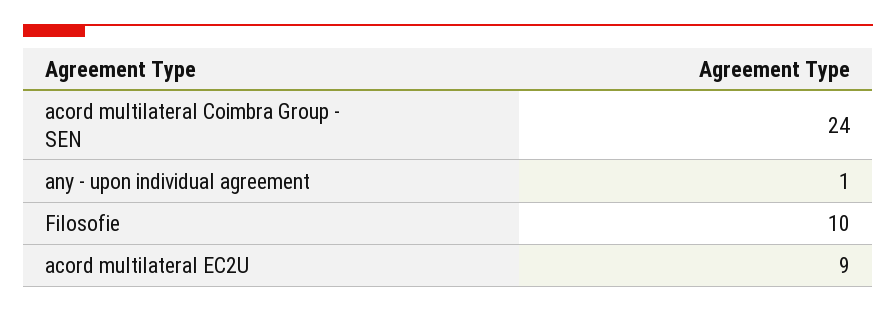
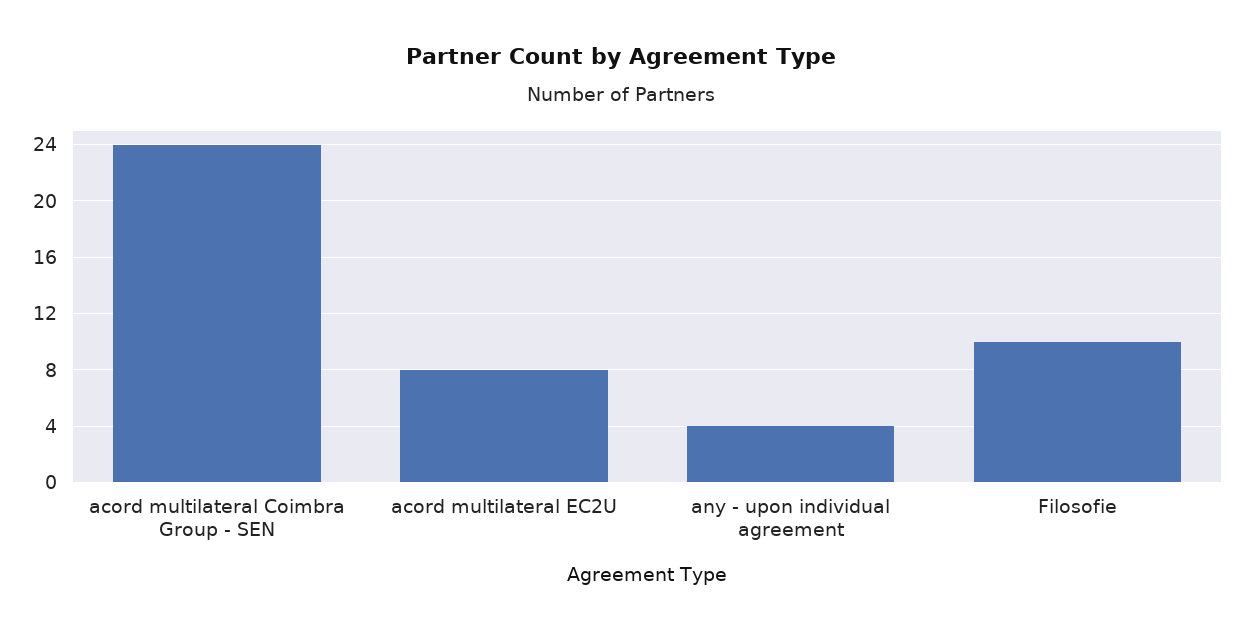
  {
    "acord multilateral Coimbra Group - SEN": 24,
-   "any - upon individual agreement": 1,
+   "any - upon individual agreement": 4,
    "Filosofie": 10,
-   "acord multilateral EC2U": 9
+   "acord multilateral EC2U": 8
  }

